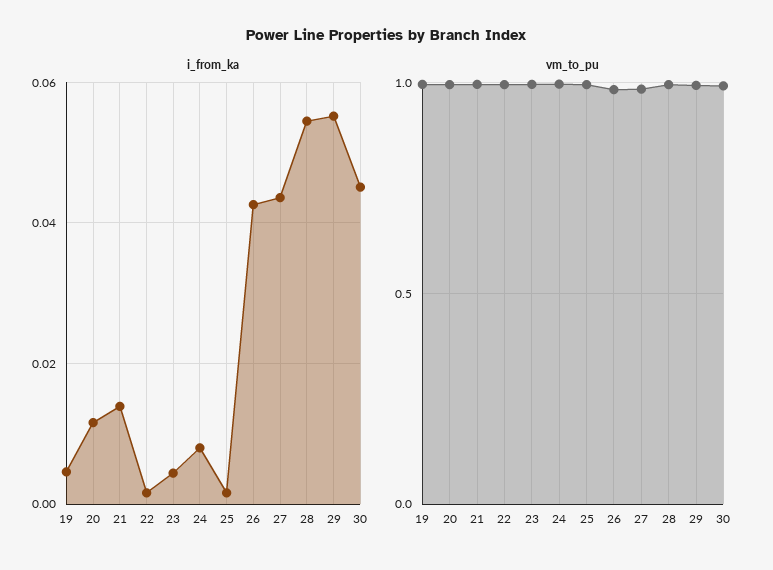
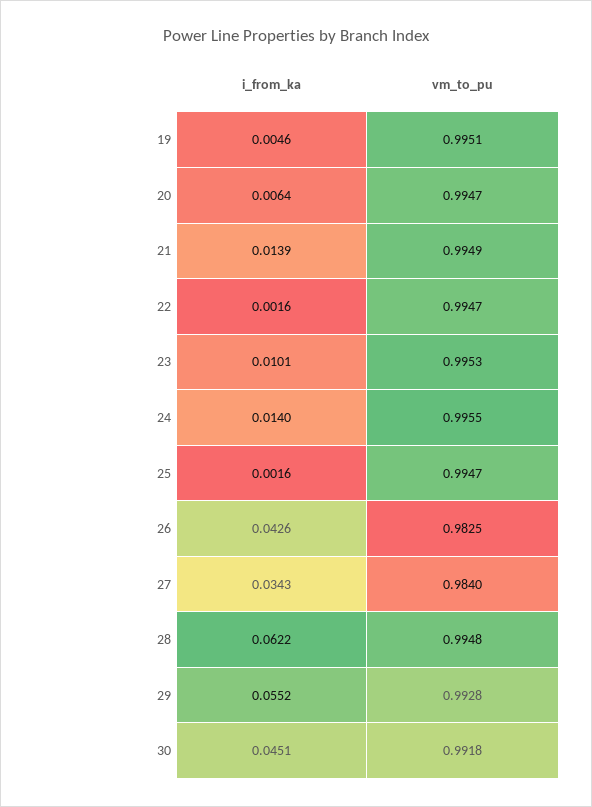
  {
    "i_from_ka": {
      "19": 0.0046,
-     "20": 0.012,
+     "20": 0.0064,
      "21": 0.0139,
      "22": 0.0016,
-     "23": 0.004,
+     "23": 0.0101,
-     "24": 0.008,
+     "24": 0.014,
      "25": 0.0016,
      "26": 0.0426,
-     "27": 0.044,
+     "27": 0.0343,
-     "28": 0.054,
+     "28": 0.0622,
      "29": 0.0552,
      "30": 0.0451
    },
    "vm_to_pu": {
      "19": 0.9951,
      "20": 0.9947,
      "21": 0.9949,
      "22": 0.9947,
      "23": 0.9953,
      "24": 0.9955,
      "25": 0.9947,
      "26": 0.9825,
      "27": 0.984,
      "28": 0.9948,
      "29": 0.9928,
      "30": 0.9918
    }
  }

